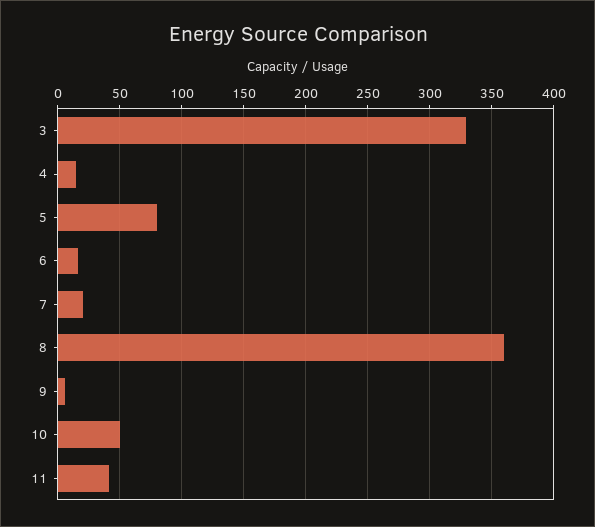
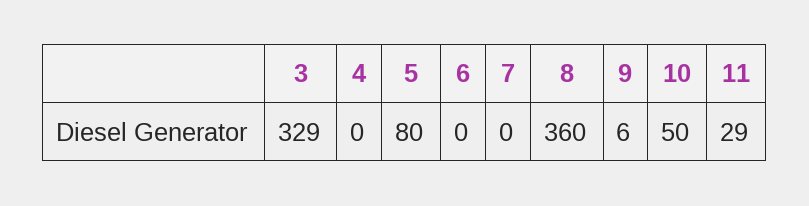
  {
    "3": 329,
-   "4": 15,
+   "4": 0,
    "5": 80,
-   "6": 15,
+   "6": 0,
-   "7": 20,
+   "7": 0,
    "8": 360,
    "9": 6,
    "10": 50,
-   "11": 40
+   "11": 29
  }

